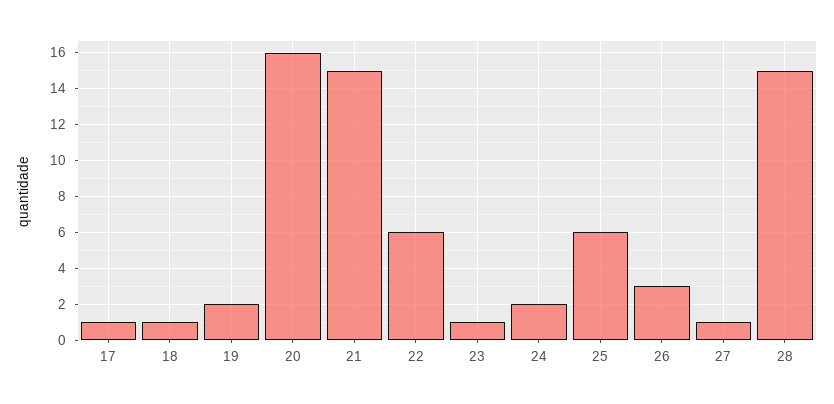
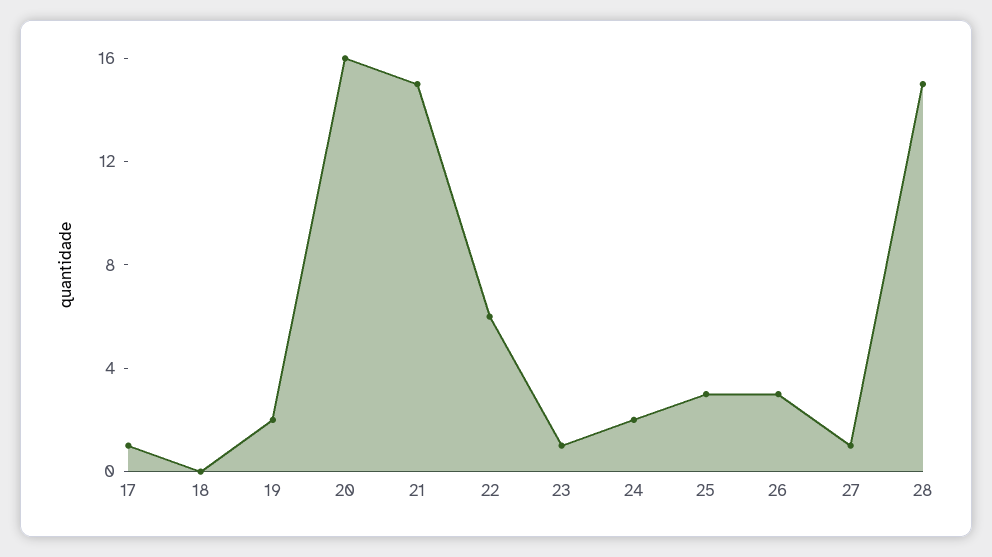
  {
    "17": 1,
-   "18": 1,
+   "18": 0,
    "19": 2,
    "20": 16,
    "21": 15,
    "22": 6,
    "23": 1,
    "24": 2,
-   "25": 6,
+   "25": 3,
    "26": 3,
    "27": 1,
    "28": 15
  }

